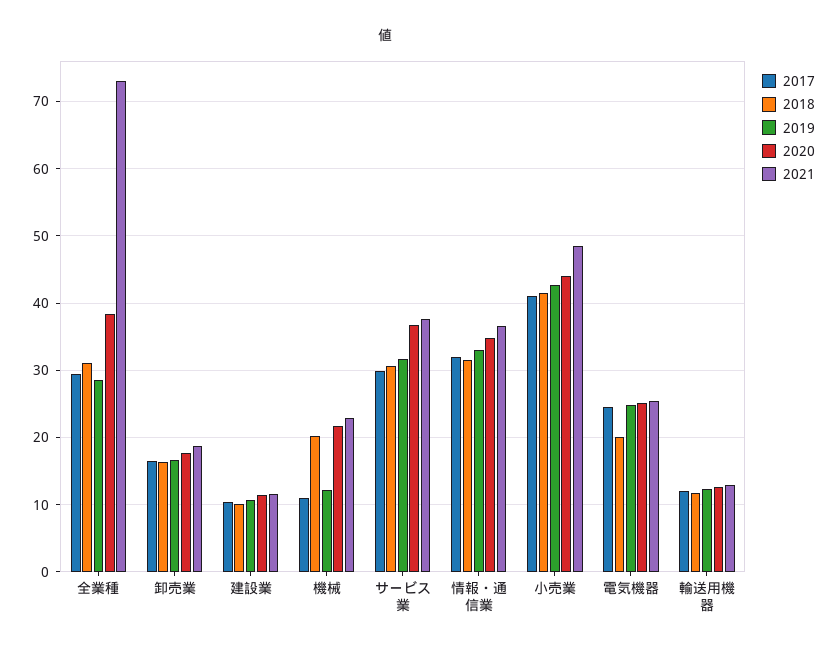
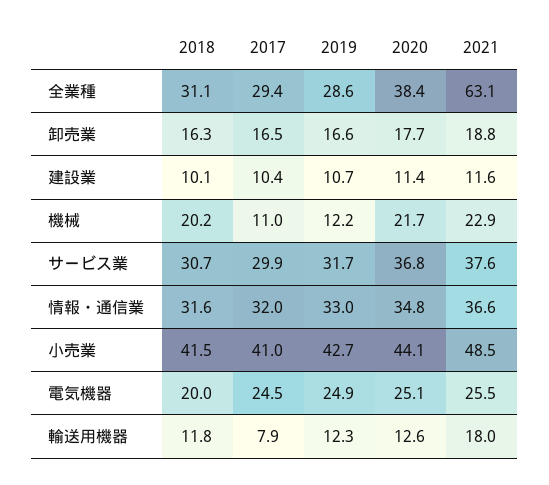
  {
    "2017": {
      "全業種": 29.4,
      "卸売業": 16.5,
      "建設業": 10.4,
      "機械": 11,
      "サービス業": 29.9,
      "情報・通信業": 32,
      "小売業": 41,
      "電気機器": 24.5,
-     "輸送用機器": 12
+     "輸送用機器": 7.9
    },
    "2018": {
      "全業種": 31.1,
      "卸売業": 16.3,
      "建設業": 10.1,
      "機械": 20.2,
      "サービス業": 30.7,
      "情報・通信業": 31.6,
      "小売業": 41.5,
      "電気機器": 20,
      "輸送用機器": 11.8
    },
    "2019": {
      "全業種": 28.6,
      "卸売業": 16.6,
      "建設業": 10.7,
      "機械": 12.2,
      "サービス業": 31.7,
      "情報・通信業": 33,
      "小売業": 42.7,
      "電気機器": 24.9,
      "輸送用機器": 12.3
    },
    "2020": {
      "全業種": 38.4,
      "卸売業": 17.7,
      "建設業": 11.4,
      "機械": 21.7,
      "サービス業": 36.8,
      "情報・通信業": 34.8,
      "小売業": 44.1,
      "電気機器": 25.1,
      "輸送用機器": 12.6
    },
    "2021": {
-     "全業種": 73,
+     "全業種": 63.1,
      "卸売業": 18.8,
      "建設業": 11.6,
      "機械": 22.9,
      "サービス業": 37.6,
      "情報・通信業": 36.6,
      "小売業": 48.5,
      "電気機器": 25.5,
-     "輸送用機器": 13
+     "輸送用機器": 18
    }
  }

